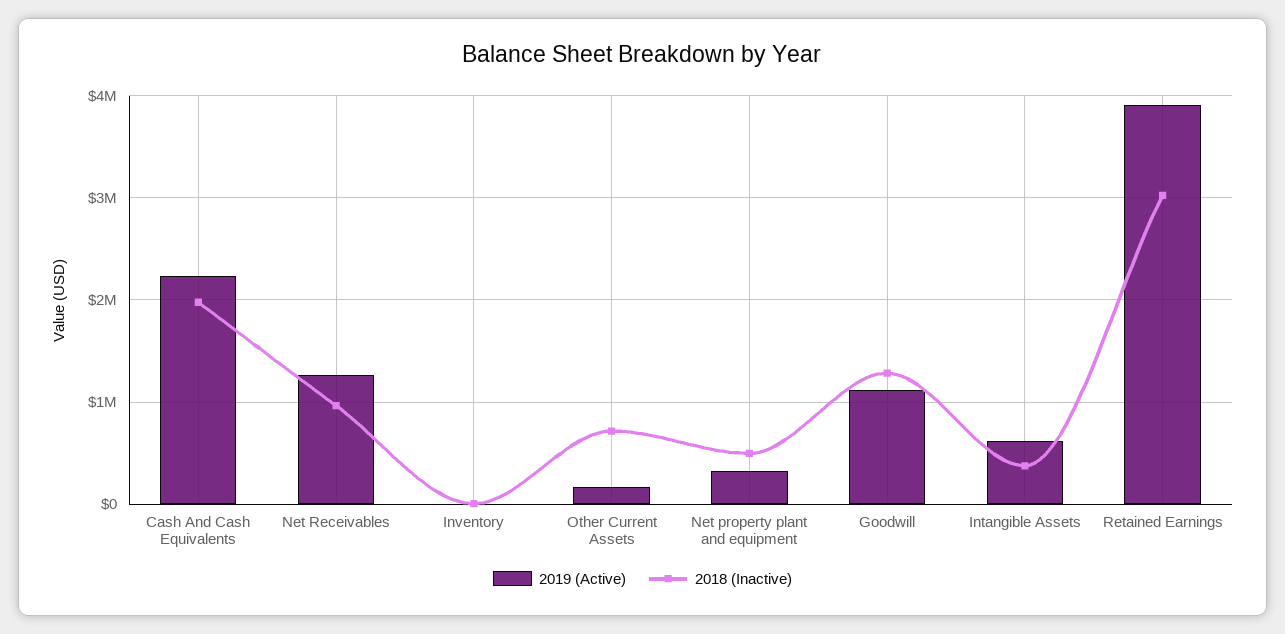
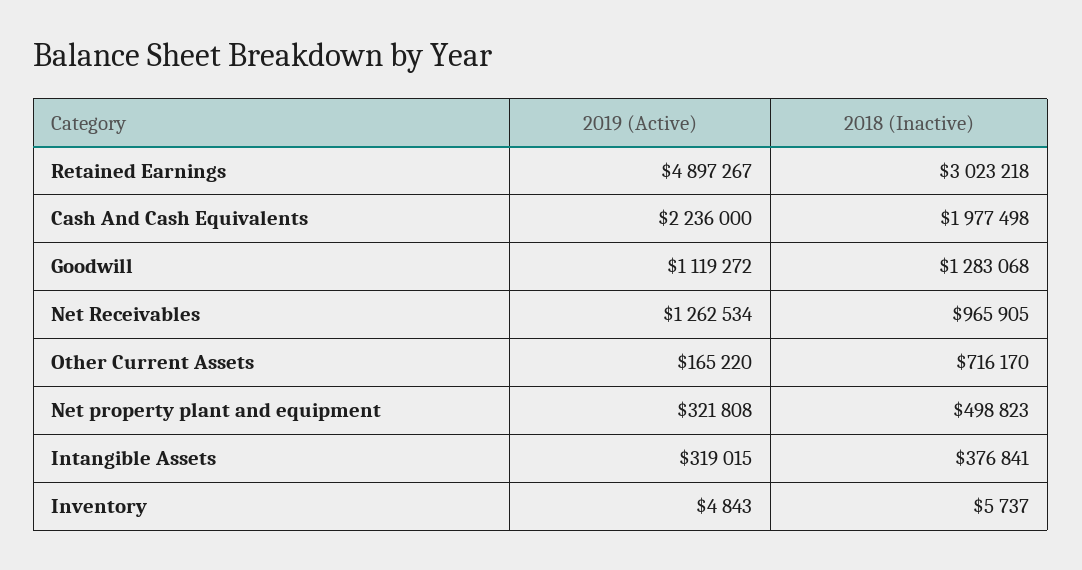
  {
    "2019 (Active)": {
      "Cash And Cash Equivalents": 2236000,
      "Net Receivables": 1262534,
      "Inventory": 4843,
      "Other Current Assets": 165220,
      "Net property plant and equipment": 321808,
      "Goodwill": 1119272,
-     "Intangible Assets": 600000,
+     "Intangible Assets": 319015,
-     "Retained Earnings": 3900000
+     "Retained Earnings": 4897267
    },
    "2018 (Inactive)": {
      "Cash And Cash Equivalents": 1977498,
      "Net Receivables": 965905,
      "Inventory": 5737,
      "Other Current Assets": 716170,
      "Net property plant and equipment": 498823,
      "Goodwill": 1283068,
      "Intangible Assets": 376841,
      "Retained Earnings": 3023218
    }
  }

